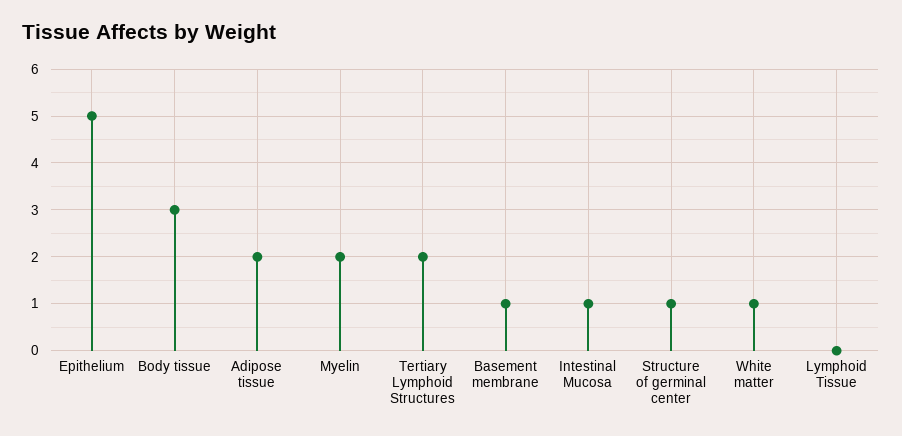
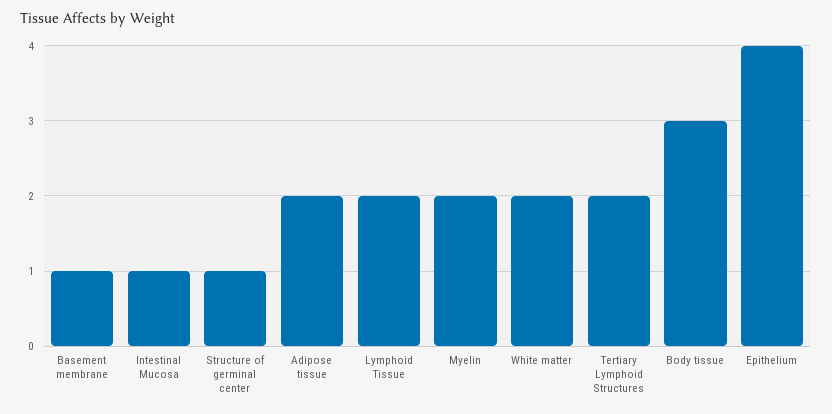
  {
-   "Epithelium": 5,
+   "Epithelium": 4,
    "Body tissue": 3,
    "Adipose tissue": 2,
    "Myelin": 2,
    "Tertiary Lymphoid Structures": 2,
    "Basement membrane": 1,
    "Intestinal Mucosa": 1,
    "Structure of germinal center": 1,
-   "White matter": 1,
+   "White matter": 2,
-   "Lymphoid Tissue": 0
+   "Lymphoid Tissue": 2
  }

